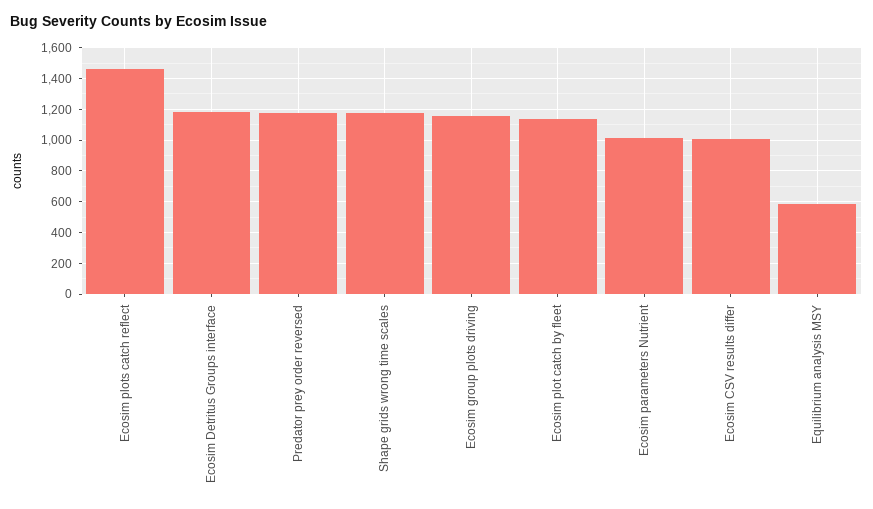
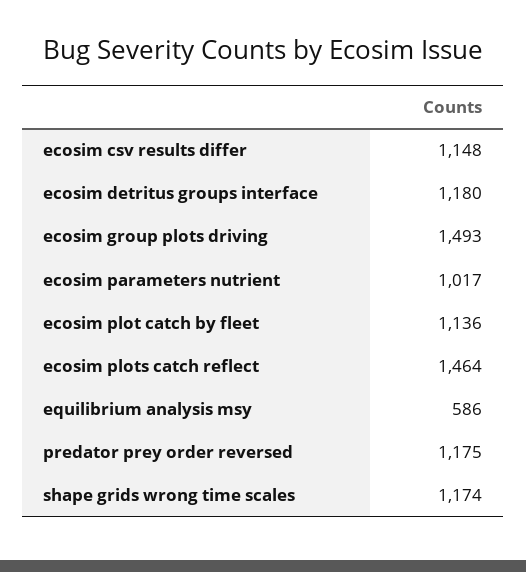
  {
    "Ecosim plots catch reflect": 1464,
    "Ecosim Detritus Groups interface": 1180,
    "Predator prey order reversed": 1175,
    "Shape grids wrong time scales": 1174,
-   "Ecosim group plots driving": 1150,
+   "Ecosim group plots driving": 1493,
    "Ecosim plot catch by fleet": 1136,
    "Ecosim parameters Nutrient": 1017,
-   "Ecosim CSV results differ": 1000,
+   "Ecosim CSV results differ": 1148,
    "Equilibrium analysis MSY": 586
  }

